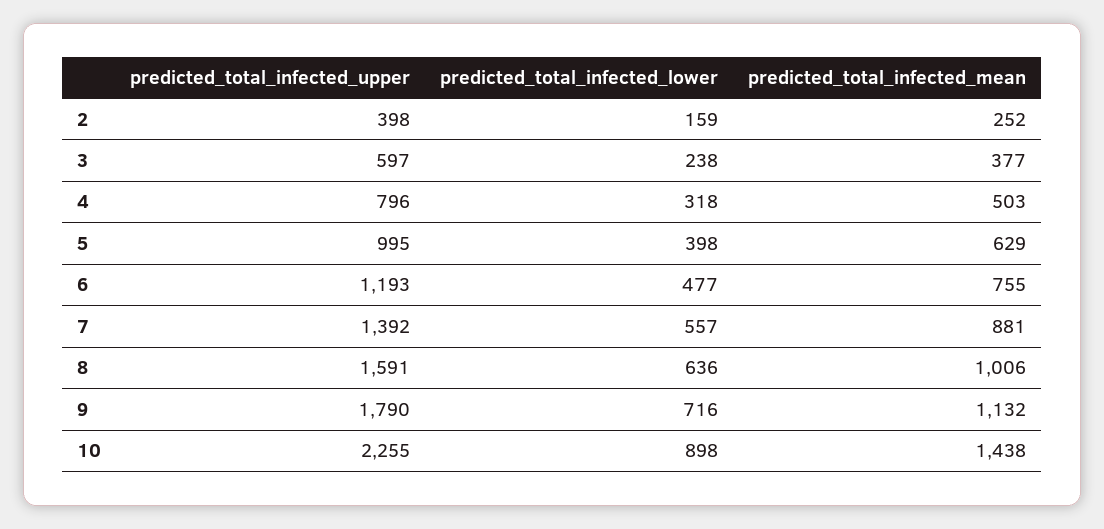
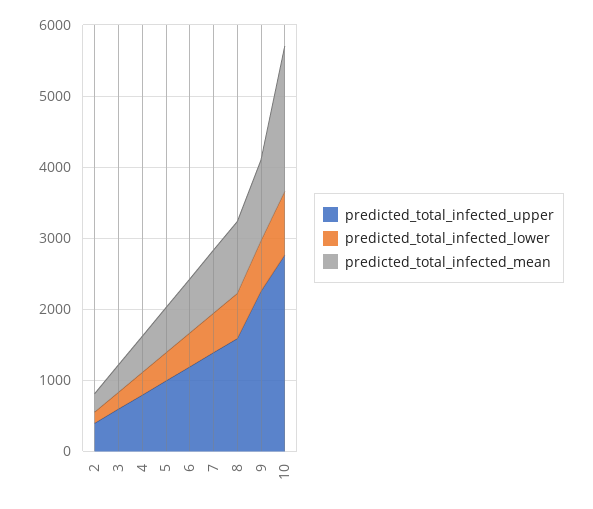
  {
    "predicted_total_infected_upper": {
      "2": 398,
      "3": 597,
      "4": 796,
      "5": 995,
      "6": 1193,
      "7": 1392,
      "8": 1591,
-     "9": 1790,
+     "9": 2200,
-     "10": 2255
+     "10": 2800
    },
    "predicted_total_infected_lower": {
      "2": 159,
      "3": 238,
      "4": 318,
      "5": 398,
      "6": 477,
      "7": 557,
      "8": 636,
      "9": 716,
      "10": 898
    },
    "predicted_total_infected_mean": {
      "2": 252,
      "3": 377,
      "4": 503,
      "5": 629,
      "6": 755,
      "7": 881,
      "8": 1006,
      "9": 1132,
-     "10": 1438
+     "10": 2000
    }
  }

